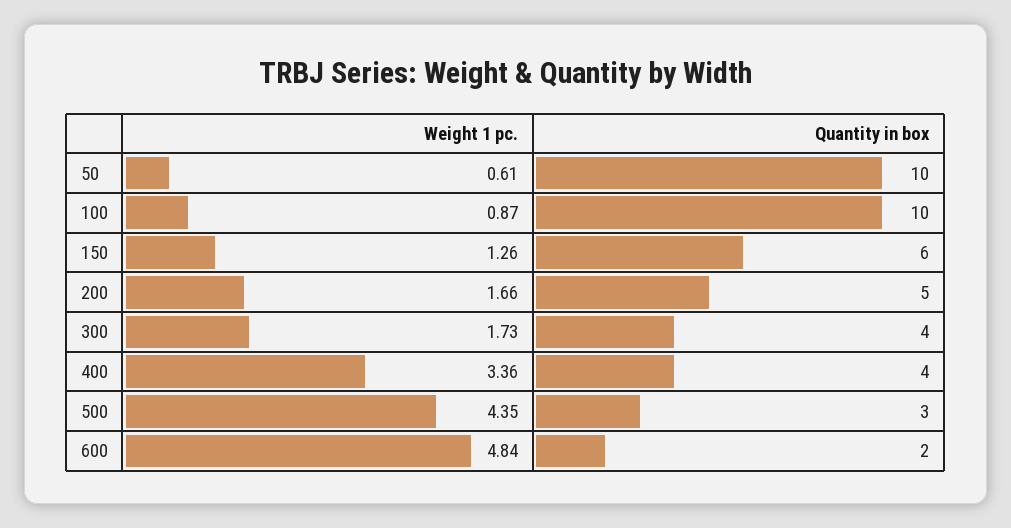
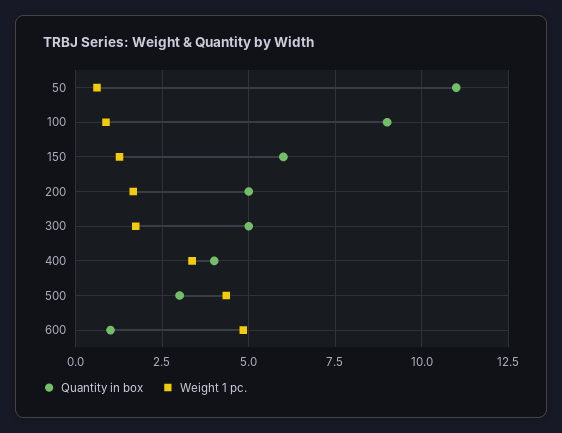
  {
    "Weight 1 pc.": {
      "50": 0.61,
      "100": 0.87,
      "150": 1.26,
      "200": 1.66,
      "300": 1.73,
      "400": 3.36,
      "500": 4.35,
      "600": 4.84
    },
    "Quantity in box": {
-     "50": 10,
+     "50": 11,
-     "100": 10,
+     "100": 9,
      "150": 6,
      "200": 5,
-     "300": 4,
+     "300": 5,
      "400": 4,
      "500": 3,
-     "600": 2
+     "600": 1
    }
  }

